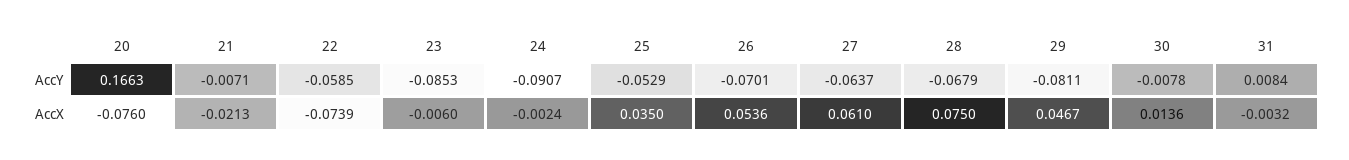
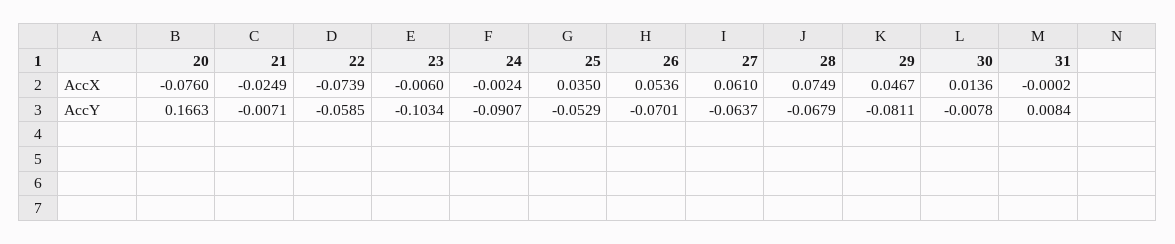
  {
    "20": {
      "AccY": 0.1663,
      "AccX": -0.076
    },
    "21": {
      "AccY": -0.0071,
-     "AccX": -0.0213
+     "AccX": -0.0249
    },
    "22": {
      "AccY": -0.0585,
      "AccX": -0.0739
    },
    "23": {
-     "AccY": -0.0853,
+     "AccY": -0.1034,
      "AccX": -0.006
    },
    "24": {
      "AccY": -0.0907,
      "AccX": -0.0024
    },
    "25": {
      "AccY": -0.0529,
      "AccX": 0.035
    },
    "26": {
      "AccY": -0.0701,
      "AccX": 0.0536
    },
    "27": {
      "AccY": -0.0637,
      "AccX": 0.061
    },
    "28": {
      "AccY": -0.0679,
-     "AccX": 0.075
+     "AccX": 0.0749
    },
    "29": {
      "AccY": -0.0811,
      "AccX": 0.0467
    },
    "30": {
      "AccY": -0.0078,
      "AccX": 0.0136
    },
    "31": {
      "AccY": 0.0084,
-     "AccX": -0.0032
+     "AccX": -0.0002
    }
  }

